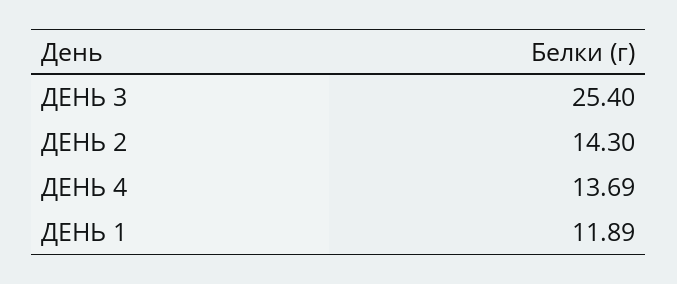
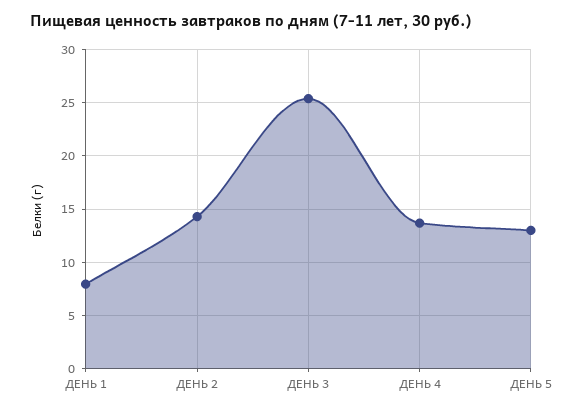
  {
    "ДЕНЬ 3": 25.4,
    "ДЕНЬ 2": 14.3,
    "ДЕНЬ 4": 13.69,
-   "ДЕНЬ 1": 11.89
+   "ДЕНЬ 1": 8,
+   "ДЕНЬ 5": 13
  }

